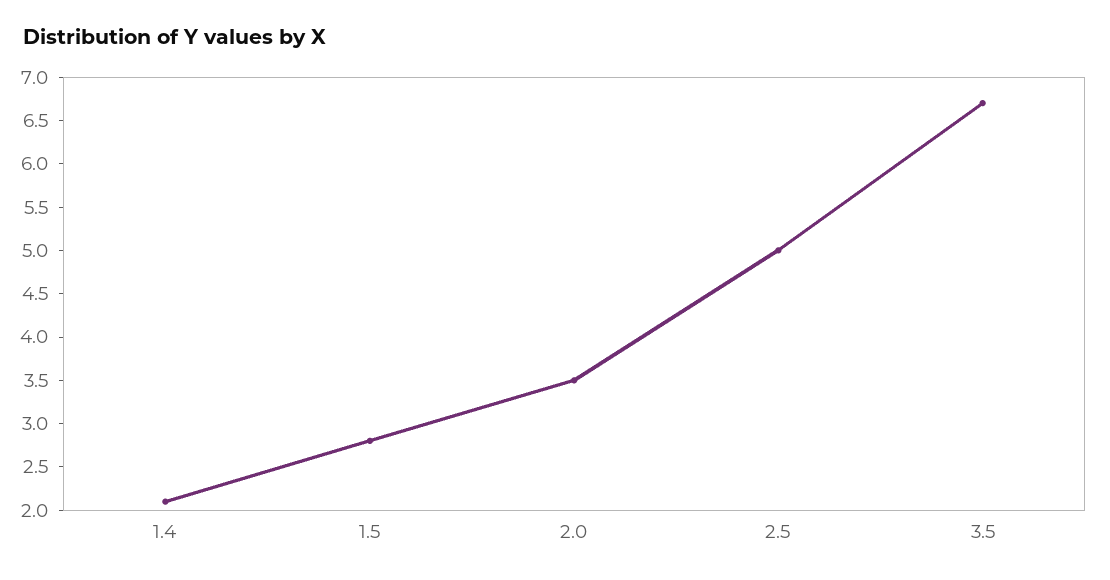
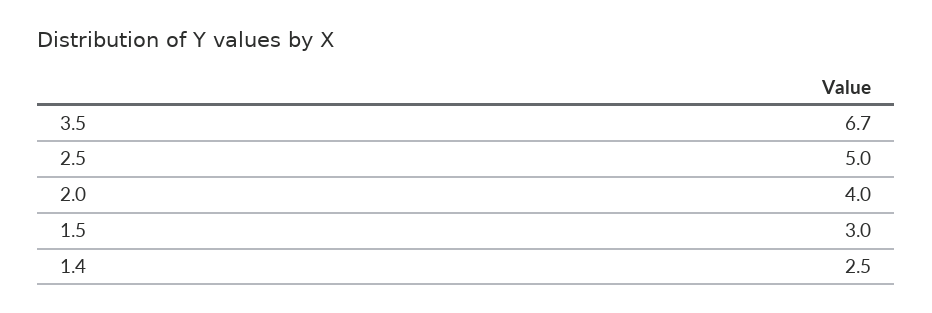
  {
-   "1.4": 2.1,
+   "1.4": 2.5,
-   "1.5": 2.8,
+   "1.5": 3,
-   "2.0": 3.5,
+   "2.0": 4,
    "2.5": 5,
    "3.5": 6.7
  }

